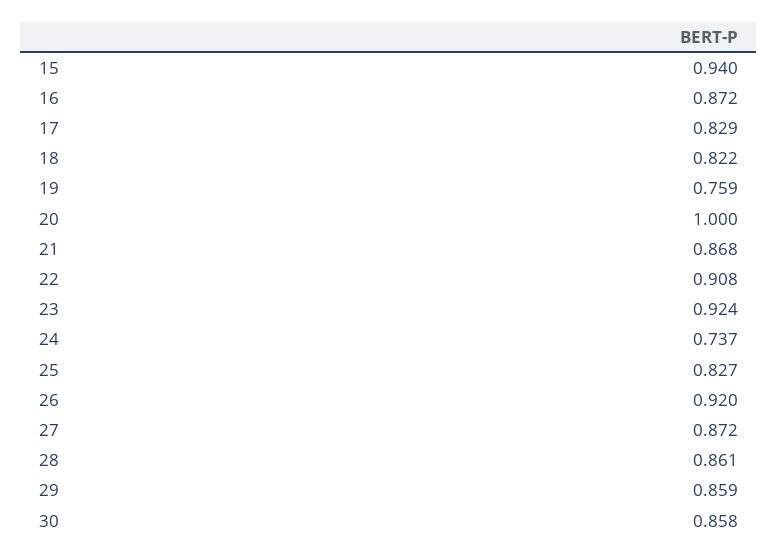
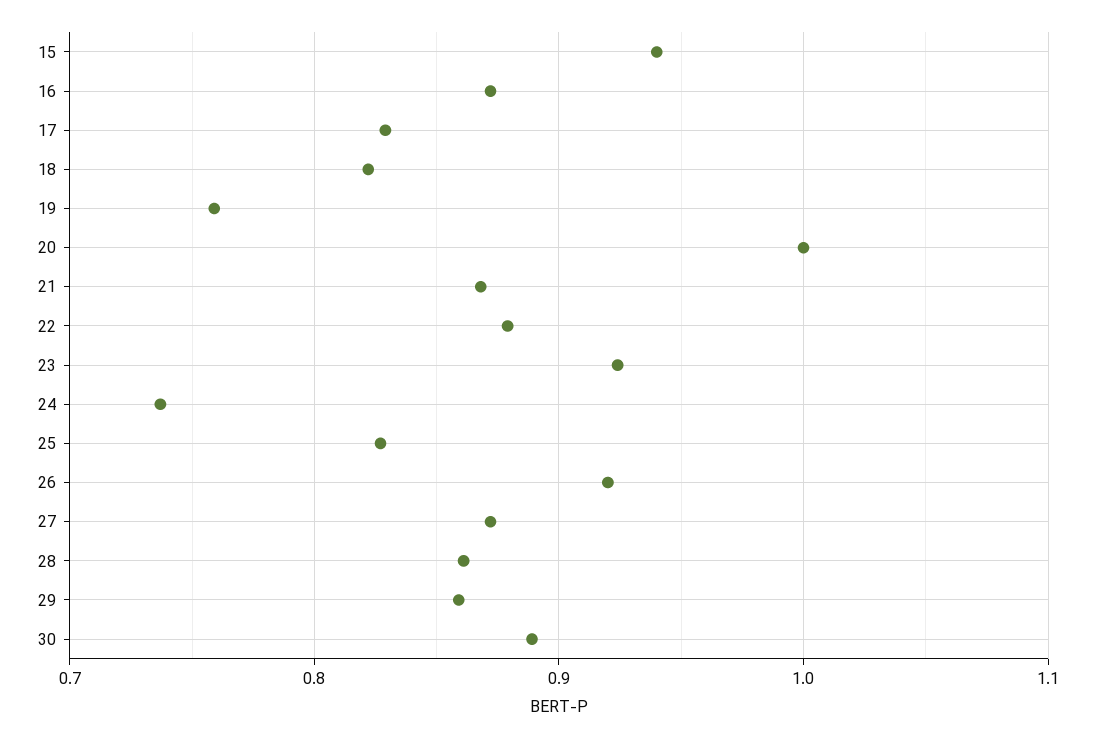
  {
    "15": 0.94,
    "16": 0.872,
    "17": 0.829,
    "18": 0.822,
    "19": 0.759,
    "20": 1,
    "21": 0.868,
-   "22": 0.908,
+   "22": 0.88,
    "23": 0.924,
    "24": 0.737,
    "25": 0.827,
    "26": 0.92,
    "27": 0.872,
    "28": 0.861,
    "29": 0.859,
-   "30": 0.858
+   "30": 0.89
  }

